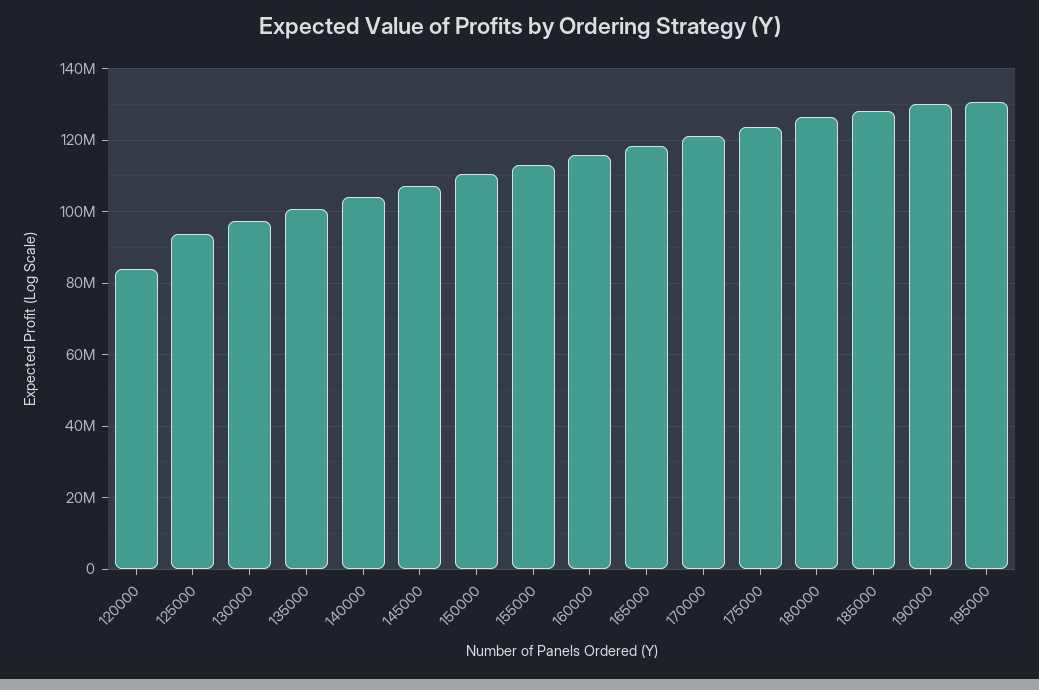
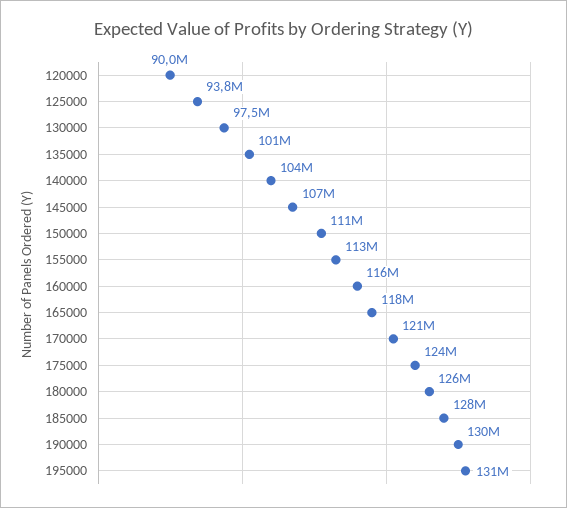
  {
-   "120000": 84000000,
+   "120000": 90000000,
    "125000": 93800000,
    "130000": 97500000,
    "135000": 101000000,
    "140000": 104000000,
    "145000": 107000000,
    "150000": 111000000,
    "155000": 113000000,
    "160000": 116000000,
    "165000": 118000000,
    "170000": 121000000,
    "175000": 124000000,
    "180000": 126000000,
    "185000": 128000000,
    "190000": 130000000,
    "195000": 131000000
  }

